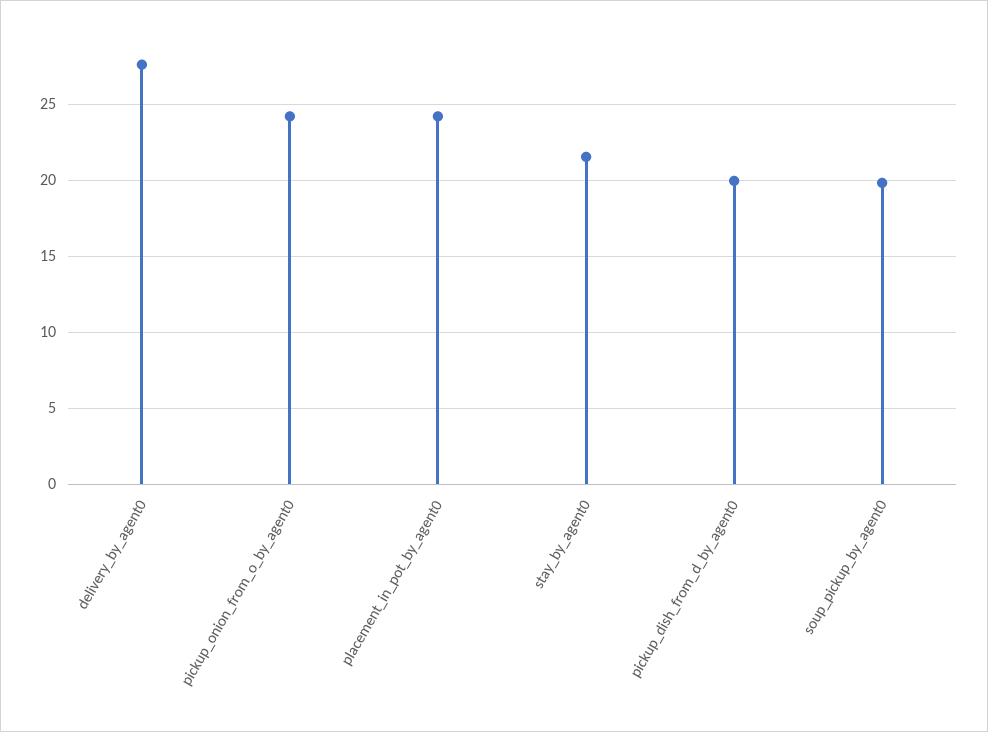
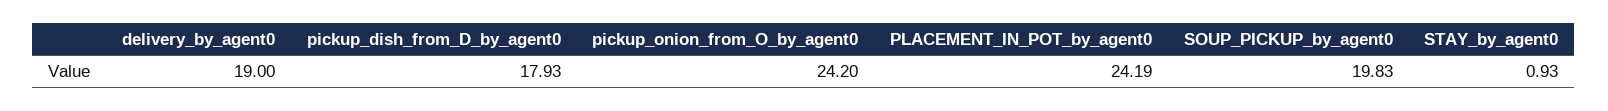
  {
-   "delivery_by_agent0": 27.5,
+   "delivery_by_agent0": 19,
    "pickup_onion_from_o_by_agent0": 24.2,
    "placement_in_pot_by_agent0": 24.19,
-   "stay_by_agent0": 21.5,
+   "stay_by_agent0": 0.93,
-   "pickup_dish_from_d_by_agent0": 20,
+   "pickup_dish_from_d_by_agent0": 17.93,
    "soup_pickup_by_agent0": 19.83
  }

